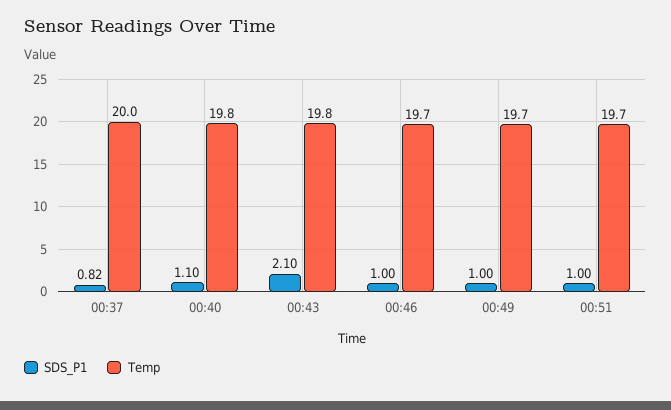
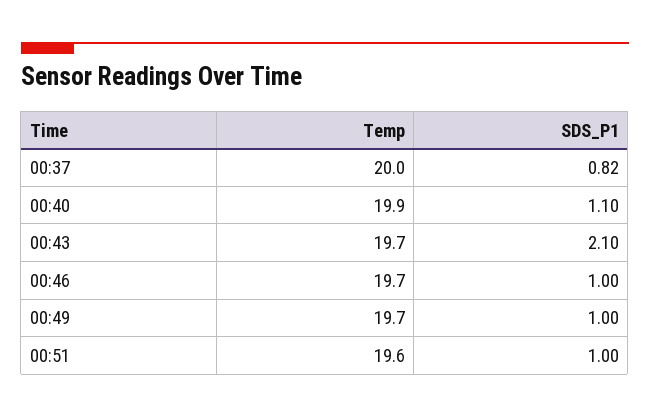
  {
    "SDS_P1": {
      "00:37": 0.82,
      "00:40": 1.1,
      "00:43": 2.1,
      "00:46": 1,
      "00:49": 1,
      "00:51": 1
    },
    "Temp": {
      "00:37": 20,
-     "00:40": 19.8,
+     "00:40": 19.9,
-     "00:43": 19.8,
+     "00:43": 19.7,
      "00:46": 19.7,
      "00:49": 19.7,
-     "00:51": 19.7
+     "00:51": 19.6
    }
  }

